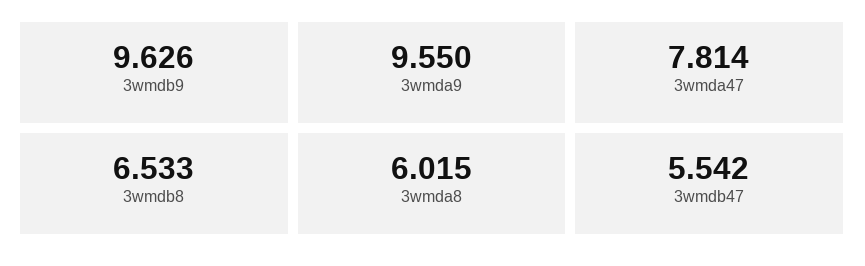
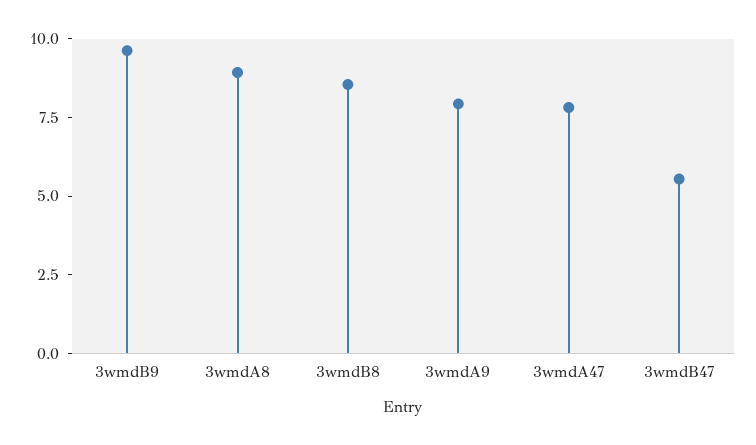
  {
    "3wmdb9": 9.626,
-   "3wmda9": 9.55,
+   "3wmda9": 8,
    "3wmda47": 7.814,
-   "3wmdb8": 6.533,
+   "3wmdb8": 8.5,
-   "3wmda8": 6.015,
+   "3wmda8": 9,
    "3wmdb47": 5.542
  }

